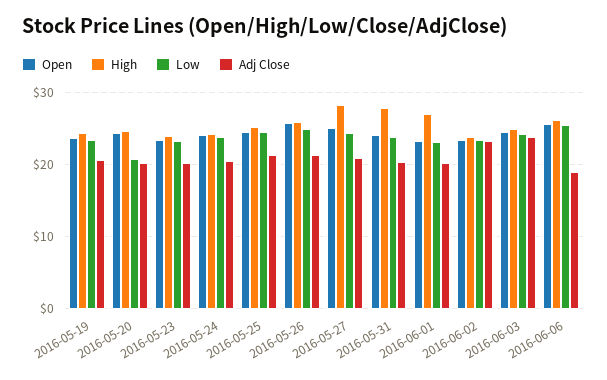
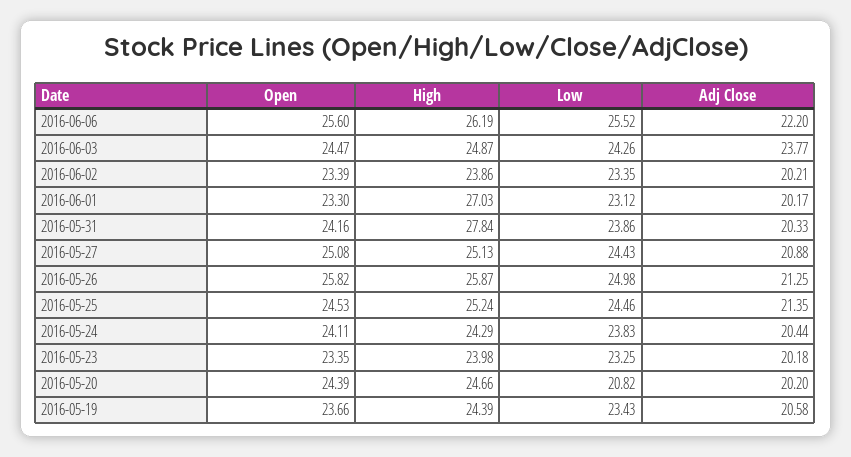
  {
    "Open": {
      "2016-05-19": 23.66,
      "2016-05-20": 24.39,
      "2016-05-23": 23.35,
      "2016-05-24": 24.11,
      "2016-05-25": 24.53,
      "2016-05-26": 25.82,
      "2016-05-27": 25.08,
      "2016-05-31": 24.16,
      "2016-06-01": 23.3,
      "2016-06-02": 23.39,
      "2016-06-03": 24.47,
      "2016-06-06": 25.6
    },
    "High": {
      "2016-05-19": 24.39,
      "2016-05-20": 24.66,
      "2016-05-23": 23.98,
      "2016-05-24": 24.29,
      "2016-05-25": 25.24,
      "2016-05-26": 25.87,
-     "2016-05-27": 28,
+     "2016-05-27": 25.13,
      "2016-05-31": 27.84,
      "2016-06-01": 27.03,
      "2016-06-02": 23.86,
      "2016-06-03": 24.87,
      "2016-06-06": 26.19
    },
    "Low": {
      "2016-05-19": 23.43,
      "2016-05-20": 20.82,
      "2016-05-23": 23.25,
      "2016-05-24": 23.83,
      "2016-05-25": 24.46,
      "2016-05-26": 24.98,
      "2016-05-27": 24.43,
      "2016-05-31": 23.86,
      "2016-06-01": 23.12,
      "2016-06-02": 23.35,
      "2016-06-03": 24.26,
      "2016-06-06": 25.52
    },
    "Adj Close": {
      "2016-05-19": 20.58,
      "2016-05-20": 20.2,
      "2016-05-23": 20.18,
      "2016-05-24": 20.44,
      "2016-05-25": 21.35,
      "2016-05-26": 21.25,
      "2016-05-27": 20.88,
      "2016-05-31": 20.33,
      "2016-06-01": 20.17,
-     "2016-06-02": 23,
+     "2016-06-02": 20.21,
      "2016-06-03": 23.77,
-     "2016-06-06": 19
+     "2016-06-06": 22.2
    }
  }

